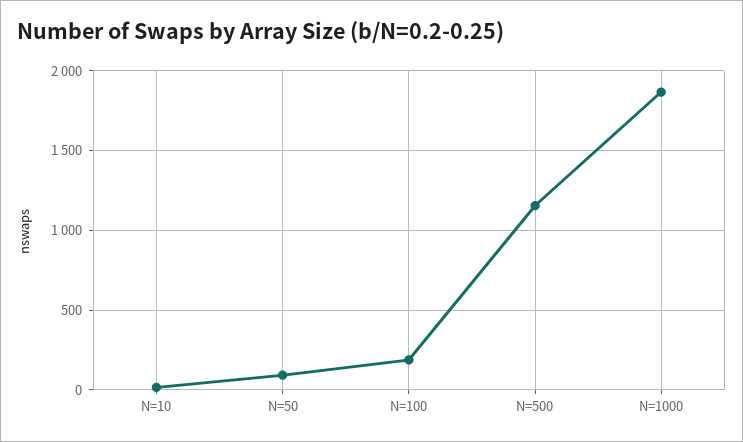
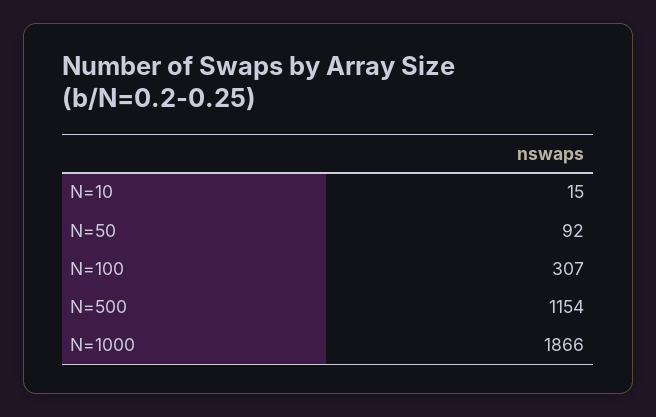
  {
    "N=10": 15,
    "N=50": 92,
-   "N=100": 200,
+   "N=100": 307,
    "N=500": 1154,
    "N=1000": 1866
  }

